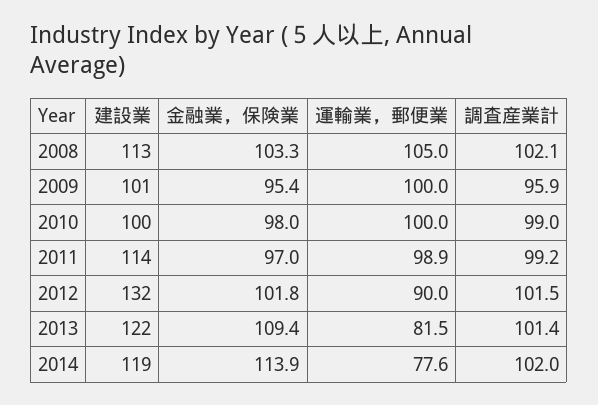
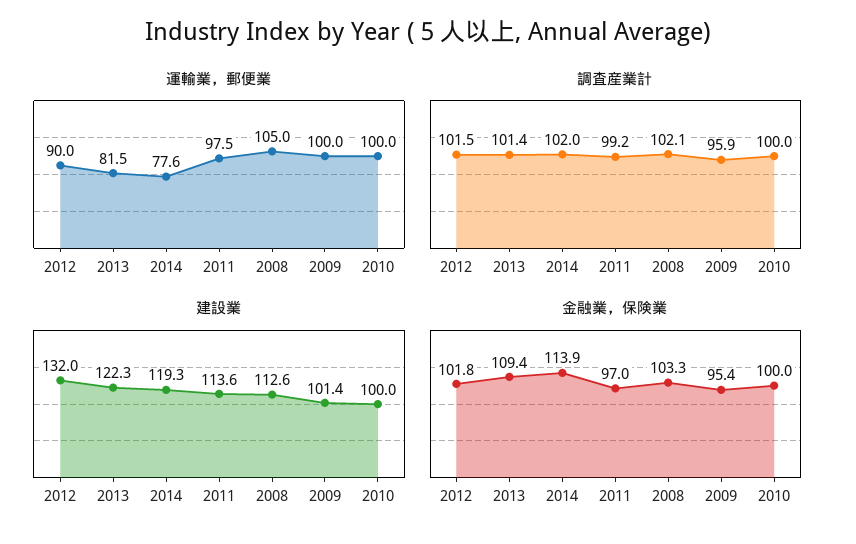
  {
    "建設業": {
      "2008": 112.6,
      "2009": 101.4,
      "2010": 100,
      "2011": 113.6,
      "2012": 132,
      "2013": 122.3,
      "2014": 119.3
    },
    "金融業，保険業": {
      "2008": 103.3,
      "2009": 95.4,
-     "2010": 98,
+     "2010": 100,
      "2011": 97,
      "2012": 101.8,
      "2013": 109.4,
      "2014": 113.9
    },
    "運輸業，郵便業": {
      "2008": 105,
      "2009": 100,
      "2010": 100,
-     "2011": 98.9,
+     "2011": 97.5,
      "2012": 90,
      "2013": 81.5,
      "2014": 77.6
    },
    "調査産業計": {
      "2008": 102.1,
      "2009": 95.9,
-     "2010": 99,
+     "2010": 100,
      "2011": 99.2,
      "2012": 101.5,
      "2013": 101.4,
      "2014": 102
    }
  }

